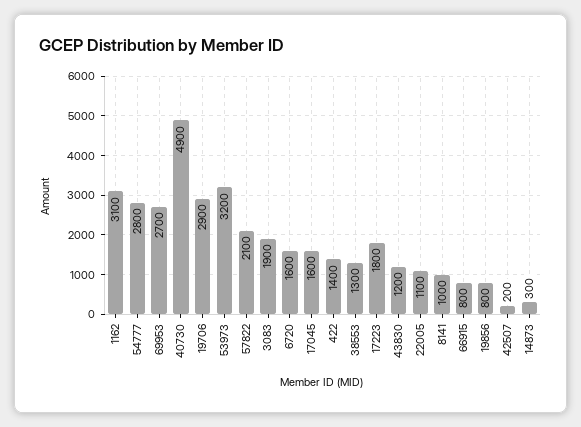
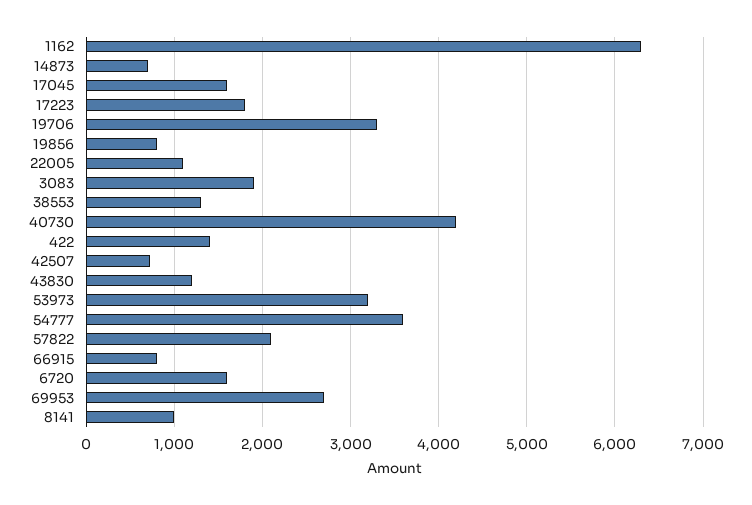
  {
-   "1162": 3100,
+   "1162": 6300,
-   "54777": 2800,
+   "54777": 3600,
    "69953": 2700,
-   "40730": 4900,
+   "40730": 4200,
-   "19706": 2900,
+   "19706": 3300,
    "53973": 3200,
    "57822": 2100,
    "3083": 1900,
    "6720": 1600,
    "17045": 1600,
    "422": 1400,
    "38553": 1300,
    "17223": 1800,
    "43830": 1200,
    "22005": 1100,
    "8141": 1000,
    "66915": 800,
    "19856": 800,
-   "42507": 200,
+   "42507": 700,
-   "14873": 300
+   "14873": 700
  }

